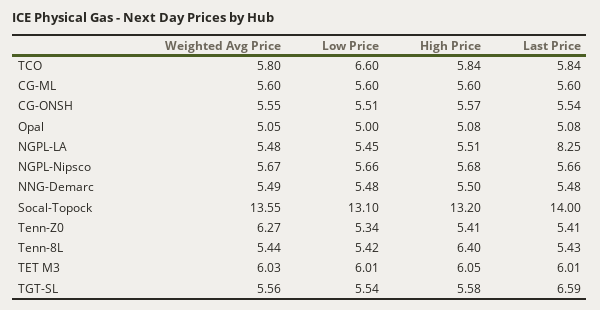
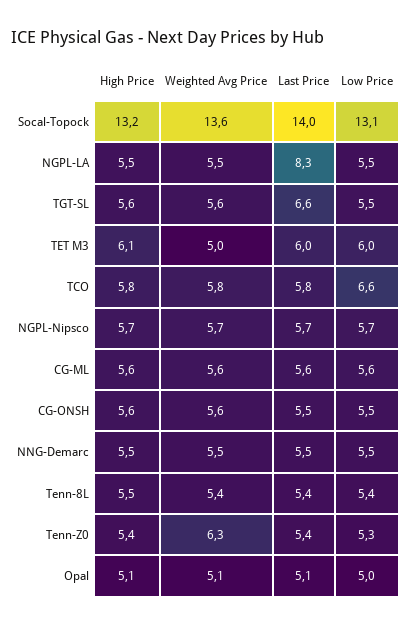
  {
    "Weighted Avg Price": {
      "TCO": 5.8,
      "CG-ML": 5.6,
      "CG-ONSH": 5.55,
      "Opal": 5.05,
      "NGPL-LA": 5.48,
      "NGPL-Nipsco": 5.67,
      "NNG-Demarc": 5.49,
      "Socal-Topock": 13.55,
      "Tenn-Z0": 6.27,
      "Tenn-8L": 5.44,
-     "TET M3": 6.03,
+     "TET M3": 5,
      "TGT-SL": 5.56
    },
    "Low Price": {
      "TCO": 6.6,
      "CG-ML": 5.6,
      "CG-ONSH": 5.51,
      "Opal": 5,
      "NGPL-LA": 5.45,
      "NGPL-Nipsco": 5.66,
      "NNG-Demarc": 5.48,
      "Socal-Topock": 13.1,
      "Tenn-Z0": 5.34,
      "Tenn-8L": 5.42,
      "TET M3": 6.01,
      "TGT-SL": 5.54
    },
    "High Price": {
      "TCO": 5.84,
      "CG-ML": 5.6,
      "CG-ONSH": 5.57,
      "Opal": 5.08,
      "NGPL-LA": 5.51,
      "NGPL-Nipsco": 5.68,
      "NNG-Demarc": 5.5,
      "Socal-Topock": 13.2,
      "Tenn-Z0": 5.41,
-     "Tenn-8L": 6.4,
+     "Tenn-8L": 5.5,
      "TET M3": 6.05,
      "TGT-SL": 5.58
    },
    "Last Price": {
      "TCO": 5.84,
      "CG-ML": 5.6,
      "CG-ONSH": 5.54,
      "Opal": 5.08,
      "NGPL-LA": 8.25,
      "NGPL-Nipsco": 5.66,
      "NNG-Demarc": 5.48,
      "Socal-Topock": 14,
      "Tenn-Z0": 5.41,
      "Tenn-8L": 5.43,
      "TET M3": 6.01,
      "TGT-SL": 6.59
    }
  }

